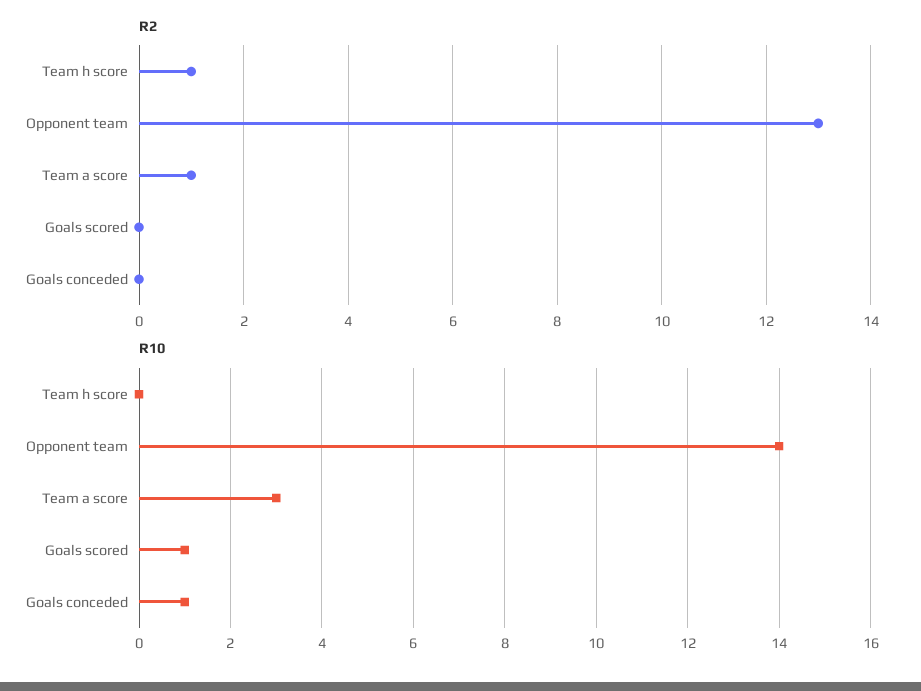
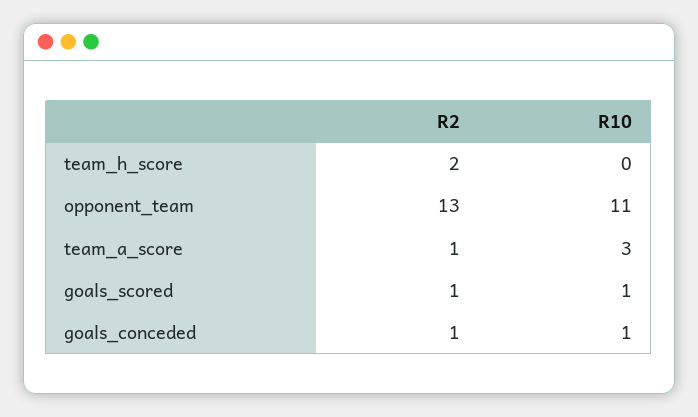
  {
    "R2": {
-     "Team h score": 1,
+     "Team h score": 2,
      "Opponent team": 13,
      "Team a score": 1,
-     "Goals scored": 0,
+     "Goals scored": 1,
-     "Goals conceded": 0
+     "Goals conceded": 1
    },
    "R10": {
      "Team h score": 0,
-     "Opponent team": 14,
+     "Opponent team": 11,
      "Team a score": 3,
      "Goals scored": 1,
      "Goals conceded": 1
    }
  }

